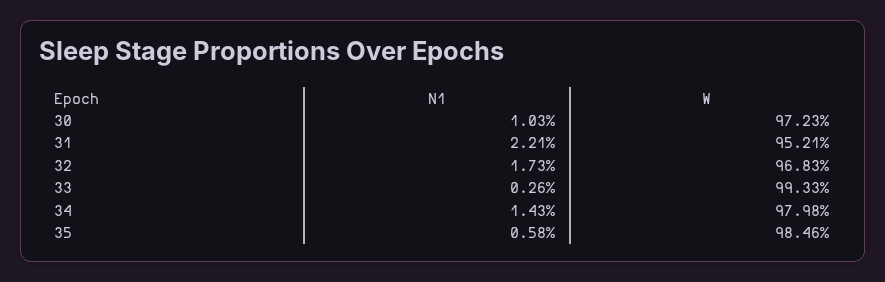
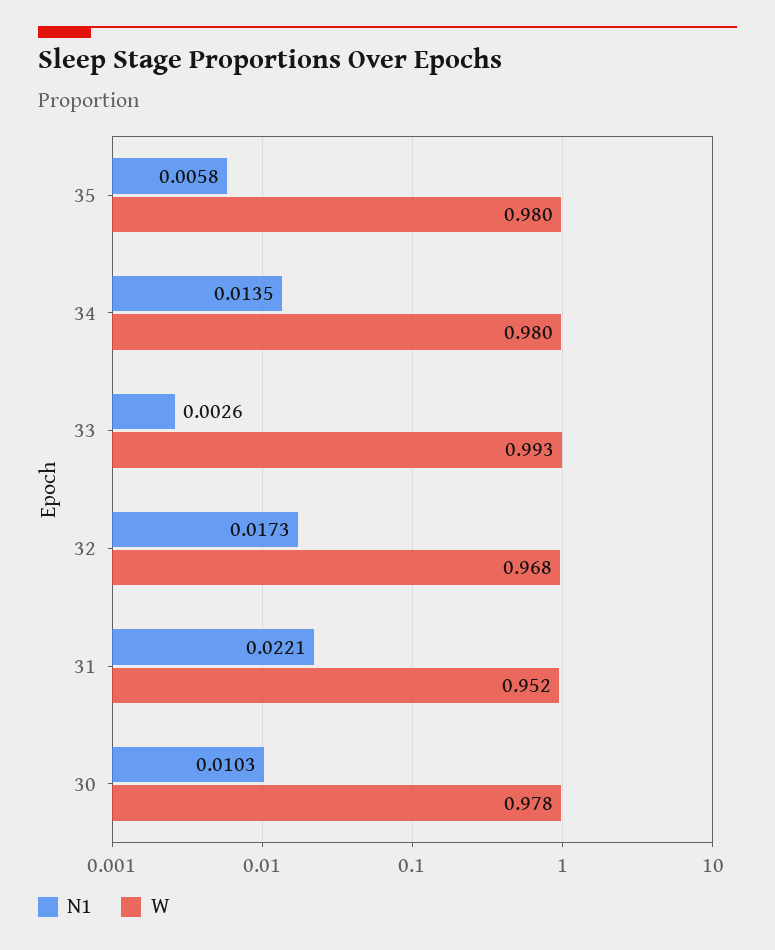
  {
    "N1": {
      "30": 0.0103,
      "31": 0.0221,
      "32": 0.0173,
      "33": 0.0026,
-     "34": 0.0143,
+     "34": 0.0135,
      "35": 0.0058
    },
    "W": {
-     "30": 0.9723,
+     "30": 0.978,
      "31": 0.9521,
      "32": 0.9683,
      "33": 0.9933,
      "34": 0.9798,
-     "35": 0.9846
+     "35": 0.98
    }
  }

